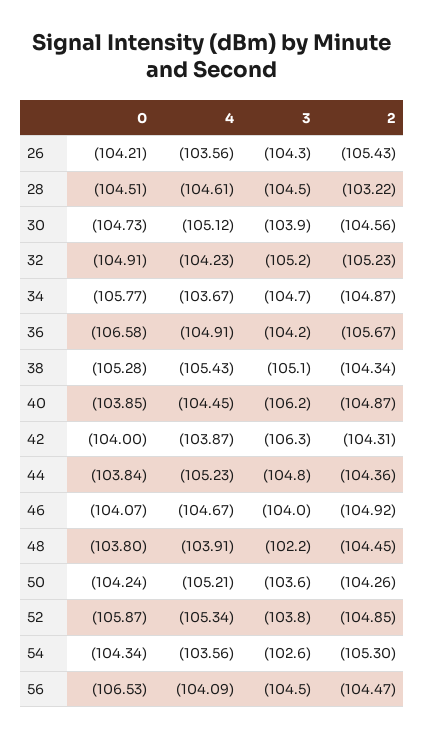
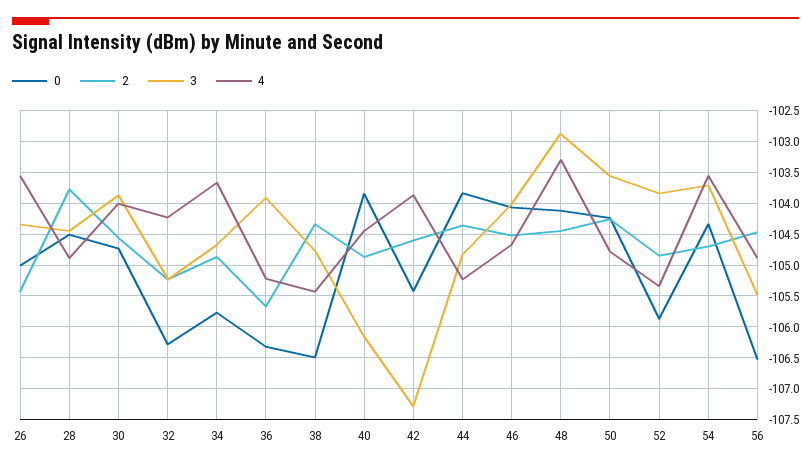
  {
    "0": {
-     "26": -104.21,
+     "26": -105,
      "28": -104.51,
      "30": -104.73,
-     "32": -104.91,
+     "32": -106.3,
      "34": -105.77,
-     "36": -106.58,
+     "36": -106.3,
-     "38": -105.28,
+     "38": -106.5,
      "40": -103.85,
-     "42": -104,
+     "42": -105.4,
      "44": -103.84,
      "46": -104.07,
-     "48": -103.8,
+     "48": -104.1,
      "50": -104.24,
      "52": -105.87,
      "54": -104.34,
      "56": -106.53
    },
    "4": {
      "26": -103.56,
-     "28": -104.61,
+     "28": -104.9,
-     "30": -105.12,
+     "30": -104,
      "32": -104.23,
      "34": -103.67,
-     "36": -104.91,
+     "36": -105.2,
      "38": -105.43,
      "40": -104.45,
      "42": -103.87,
      "44": -105.23,
      "46": -104.67,
-     "48": -103.91,
+     "48": -103.3,
-     "50": -105.21,
+     "50": -104.8,
      "52": -105.34,
      "54": -103.56,
-     "56": -104.09
+     "56": -104.9
    },
    "3": {
      "26": -104.3,
      "28": -104.5,
      "30": -103.9,
      "32": -105.2,
      "34": -104.7,
-     "36": -104.2,
+     "36": -103.9,
-     "38": -105.1,
+     "38": -104.8,
      "40": -106.2,
-     "42": -106.3,
+     "42": -107.3,
      "44": -104.8,
      "46": -104,
-     "48": -102.2,
+     "48": -102.9,
      "50": -103.6,
      "52": -103.8,
-     "54": -102.6,
+     "54": -103.7,
-     "56": -104.5
+     "56": -105.5
    },
    "2": {
      "26": -105.43,
-     "28": -103.22,
+     "28": -103.8,
      "30": -104.56,
      "32": -105.23,
      "34": -104.87,
      "36": -105.67,
      "38": -104.34,
      "40": -104.87,
-     "42": -104.31,
+     "42": -104.6,
      "44": -104.36,
-     "46": -104.92,
+     "46": -104.5,
      "48": -104.45,
      "50": -104.26,
      "52": -104.85,
-     "54": -105.3,
+     "54": -104.7,
      "56": -104.47
    }
  }

